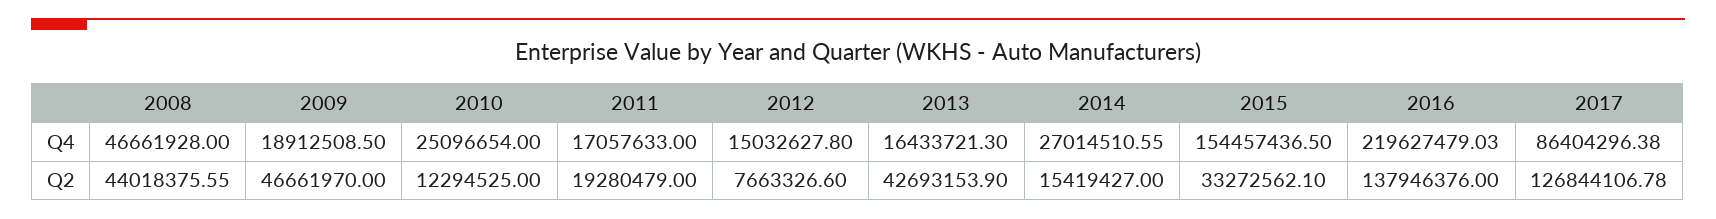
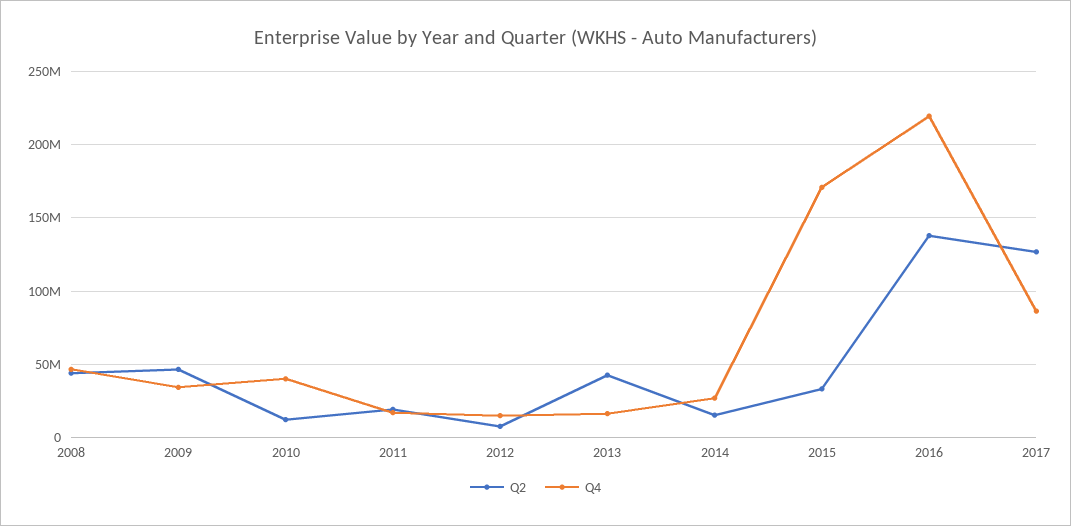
  {
    "Q4": {
      "2008": 46661928,
-     "2009": 18912508.5,
+     "2009": 35000000,
-     "2010": 25096654,
+     "2010": 40000000,
      "2011": 17057633,
      "2012": 15032627.8,
      "2013": 16433721.3,
      "2014": 27014510.55,
-     "2015": 154457436.5,
+     "2015": 170000000,
      "2016": 219627479.03,
      "2017": 86404296.38
    },
    "Q2": {
      "2008": 44018375.55,
      "2009": 46661970,
      "2010": 12294525,
      "2011": 19280479,
      "2012": 7663326.6,
      "2013": 42693153.9,
      "2014": 15419427,
      "2015": 33272562.1,
      "2016": 137946376,
      "2017": 126844106.78
    }
  }

